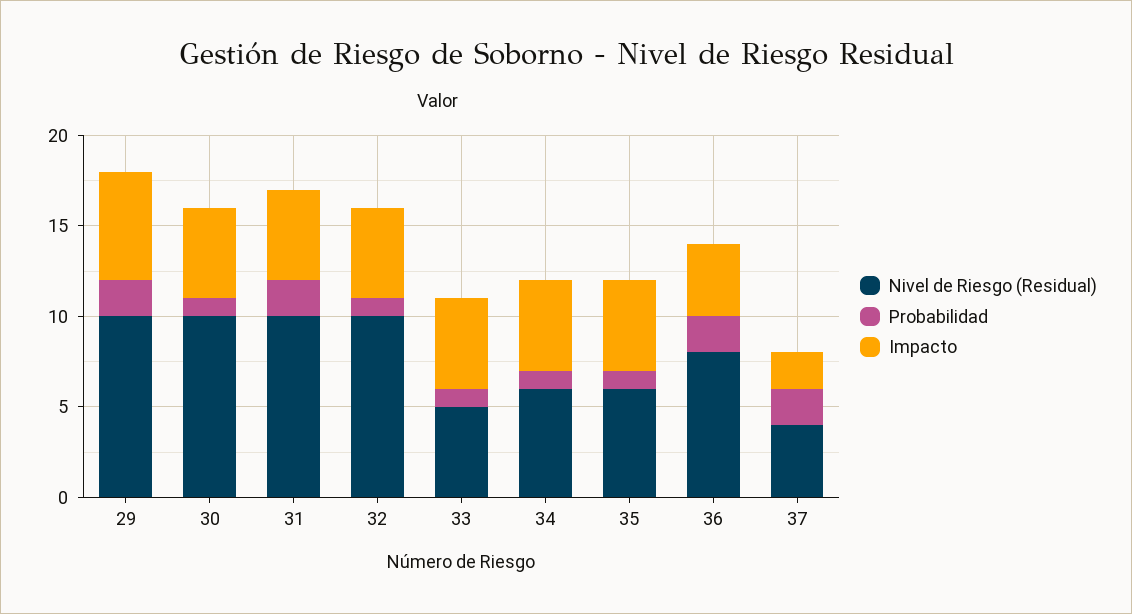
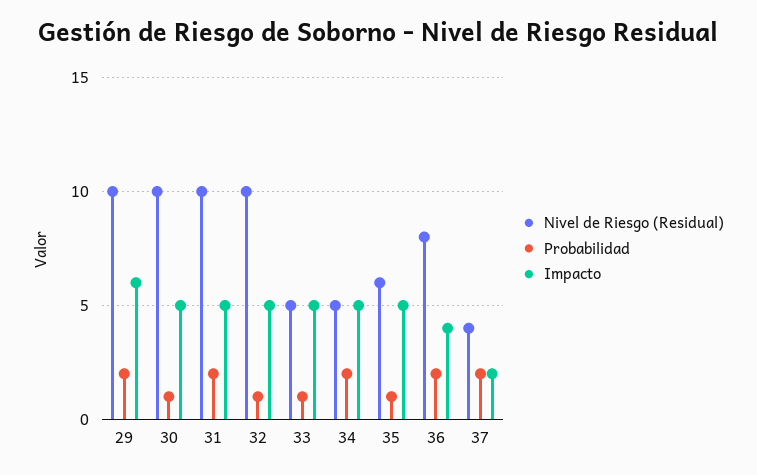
  {
    "Nivel de Riesgo (Residual)": {
      "29": 10,
      "30": 10,
      "31": 10,
      "32": 10,
      "33": 5,
-     "34": 6,
+     "34": 5,
      "35": 6,
      "36": 8,
      "37": 4
    },
    "Probabilidad": {
      "29": 2,
      "30": 1,
      "31": 2,
      "32": 1,
      "33": 1,
-     "34": 1,
+     "34": 2,
      "35": 1,
      "36": 2,
      "37": 2
    },
    "Impacto": {
      "29": 6,
      "30": 5,
      "31": 5,
      "32": 5,
      "33": 5,
      "34": 5,
      "35": 5,
      "36": 4,
      "37": 2
    }
  }

